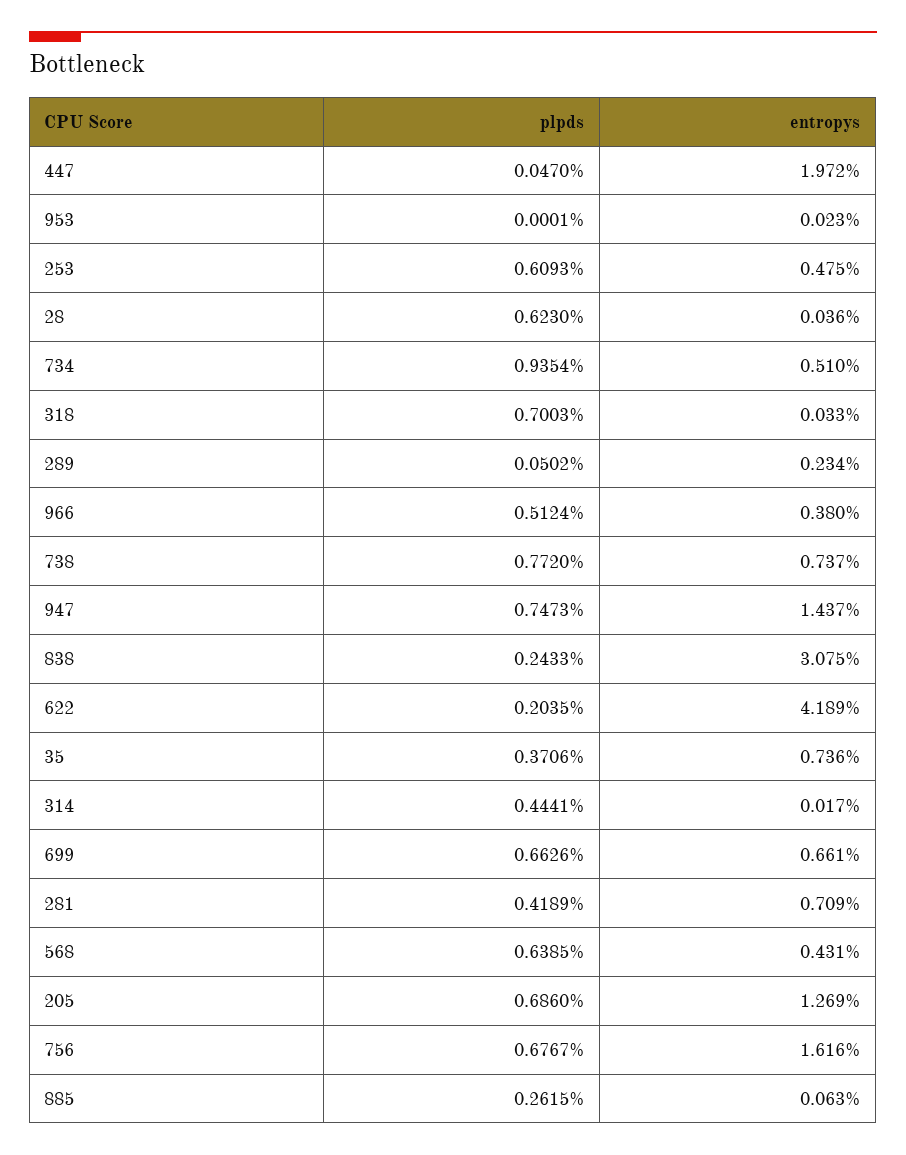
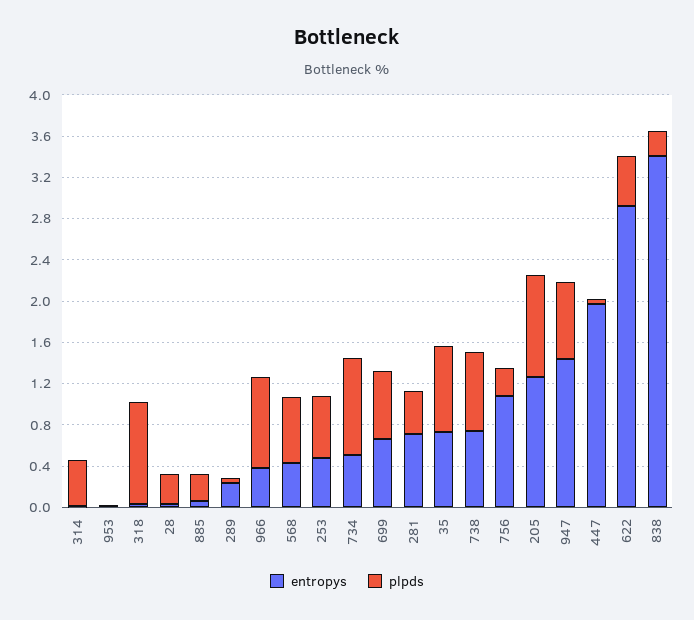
  {
    "plpds": {
      "447": 0.047,
      "953": 0.0001,
      "253": 0.6093,
-     "28": 0.623,
+     "28": 0.3,
      "734": 0.9354,
-     "318": 0.7003,
+     "318": 1,
      "289": 0.0502,
-     "966": 0.5124,
+     "966": 0.9,
      "738": 0.772,
      "947": 0.7473,
      "838": 0.2433,
-     "622": 0.2035,
+     "622": 0.5,
-     "35": 0.3706,
+     "35": 0.8,
      "314": 0.4441,
      "699": 0.6626,
      "281": 0.4189,
      "568": 0.6385,
-     "205": 0.686,
+     "205": 1,
-     "756": 0.6767,
+     "756": 0.3,
      "885": 0.2615
    },
    "entropys": {
      "447": 1.972,
      "953": 0.023,
      "253": 0.475,
      "28": 0.036,
      "734": 0.51,
      "318": 0.033,
      "289": 0.234,
      "966": 0.38,
      "738": 0.737,
      "947": 1.437,
-     "838": 3.075,
+     "838": 3.4,
-     "622": 4.189,
+     "622": 2.9,
      "35": 0.736,
      "314": 0.017,
      "699": 0.661,
      "281": 0.709,
      "568": 0.431,
      "205": 1.269,
-     "756": 1.616,
+     "756": 1.1,
      "885": 0.063
    }
  }

